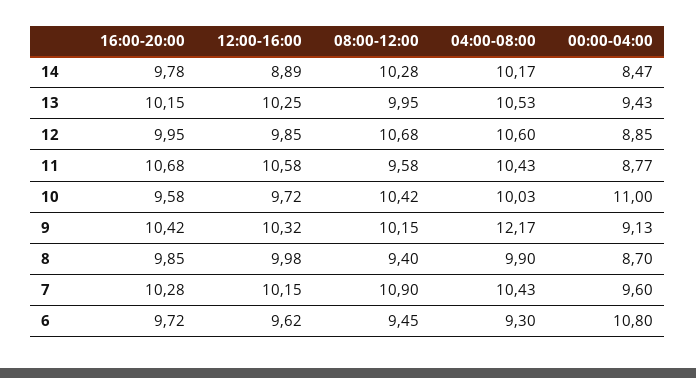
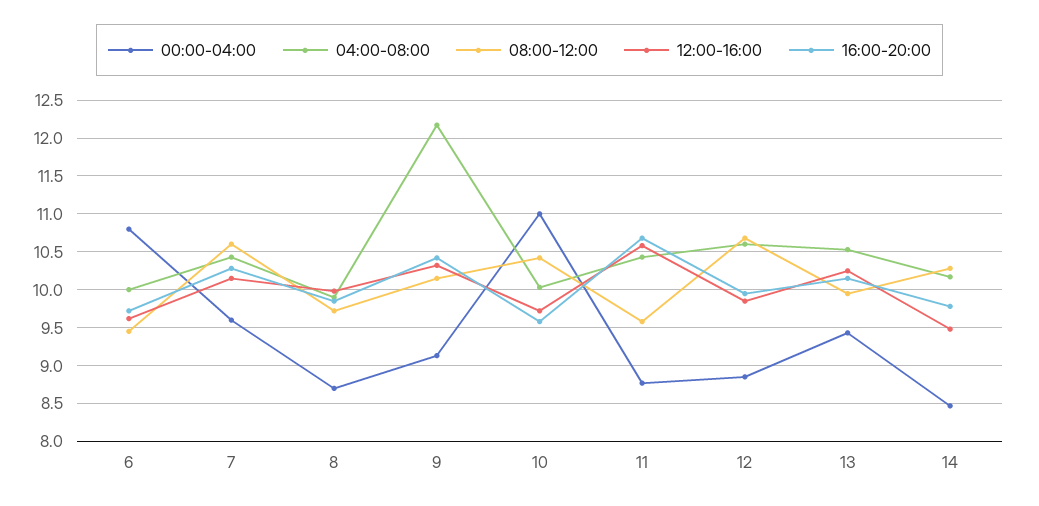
  {
    "16:00-20:00": {
      "14": 9.78,
      "13": 10.15,
      "12": 9.95,
      "11": 10.68,
      "10": 9.58,
      "9": 10.42,
      "8": 9.85,
      "7": 10.28,
      "6": 9.72
    },
    "12:00-16:00": {
-     "14": 8.89,
+     "14": 9.5,
      "13": 10.25,
      "12": 9.85,
      "11": 10.58,
      "10": 9.72,
      "9": 10.32,
      "8": 9.98,
      "7": 10.15,
      "6": 9.62
    },
    "08:00-12:00": {
      "14": 10.28,
      "13": 9.95,
      "12": 10.68,
      "11": 9.58,
      "10": 10.42,
      "9": 10.15,
-     "8": 9.4,
+     "8": 9.7,
-     "7": 10.9,
+     "7": 10.6,
      "6": 9.45
    },
    "04:00-08:00": {
      "14": 10.17,
      "13": 10.53,
      "12": 10.6,
      "11": 10.43,
      "10": 10.03,
      "9": 12.17,
      "8": 9.9,
      "7": 10.43,
-     "6": 9.3
+     "6": 10
    },
    "00:00-04:00": {
      "14": 8.47,
      "13": 9.43,
      "12": 8.85,
      "11": 8.77,
      "10": 11,
      "9": 9.13,
      "8": 8.7,
      "7": 9.6,
      "6": 10.8
    }
  }

